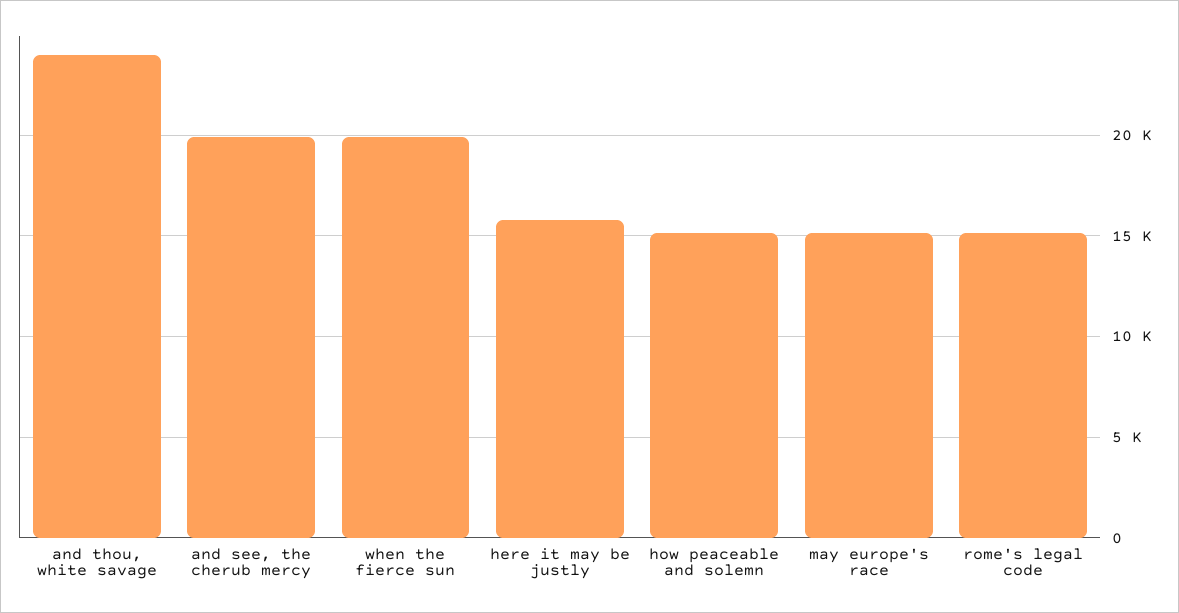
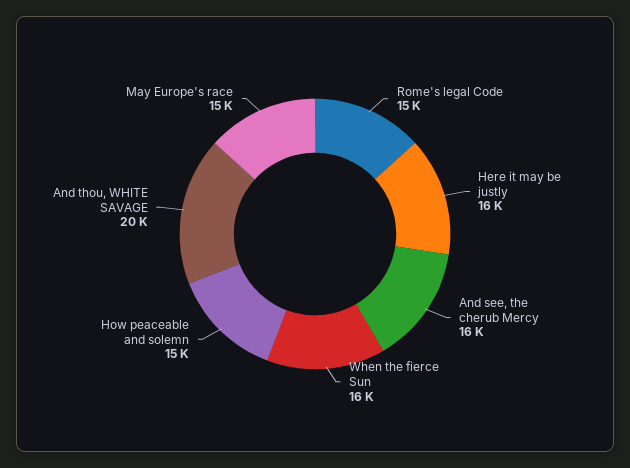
  {
-   "and thou, white savage": 24000,
+   "and thou, white savage": 20000,
-   "and see, the cherub mercy": 20000,
+   "and see, the cherub mercy": 16000,
-   "when the fierce sun": 20000,
+   "when the fierce sun": 16000,
    "here it may be justly": 16000,
    "how peaceable and solemn": 15000,
    "may europe's race": 15000,
    "rome's legal code": 15000
  }

